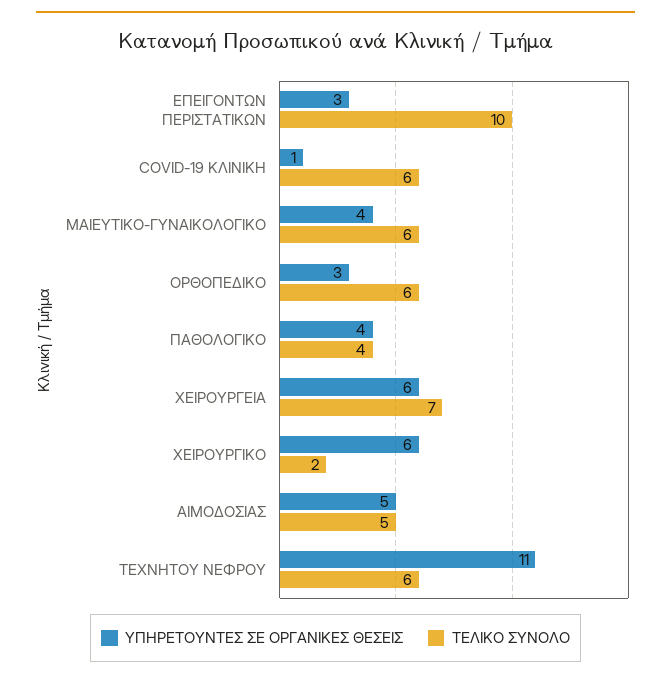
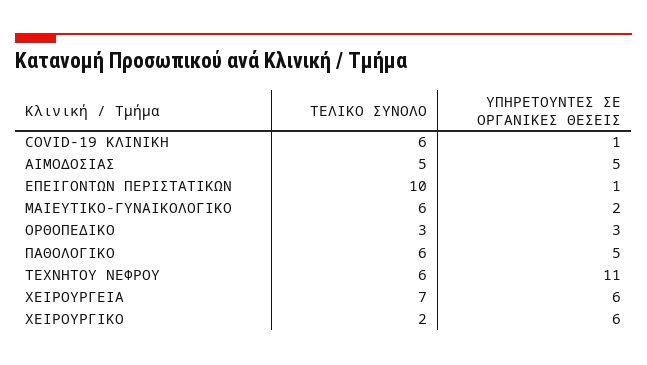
  {
    "ΥΠΗΡΕΤΟΥΝΤΕΣ ΣΕ ΟΡΓΑΝΙΚΕΣ ΘΕΣΕΙΣ": {
-     "ΕΠΕΙΓΟΝΤΩΝ ΠΕΡΙΣΤΑΤΙΚΩΝ": 3,
+     "ΕΠΕΙΓΟΝΤΩΝ ΠΕΡΙΣΤΑΤΙΚΩΝ": 1,
      "COVID-19 ΚΛΙΝΙΚΗ": 1,
-     "ΜΑΙΕΥΤΙΚΟ-ΓΥΝΑΙΚΟΛΟΓΙΚΟ": 4,
+     "ΜΑΙΕΥΤΙΚΟ-ΓΥΝΑΙΚΟΛΟΓΙΚΟ": 2,
      "ΟΡΘΟΠΕΔΙΚΟ": 3,
-     "ΠΑΘΟΛΟΓΙΚΟ": 4,
+     "ΠΑΘΟΛΟΓΙΚΟ": 5,
      "ΧΕΙΡΟΥΡΓΕΙΑ": 6,
      "ΧΕΙΡΟΥΡΓΙΚΟ": 6,
      "ΑΙΜΟΔΟΣΙΑΣ": 5,
      "ΤΕΧΝΗΤΟΥ ΝΕΦΡΟΥ": 11
    },
    "ΤΕΛΙΚΟ ΣΥΝΟΛΟ": {
      "ΕΠΕΙΓΟΝΤΩΝ ΠΕΡΙΣΤΑΤΙΚΩΝ": 10,
      "COVID-19 ΚΛΙΝΙΚΗ": 6,
      "ΜΑΙΕΥΤΙΚΟ-ΓΥΝΑΙΚΟΛΟΓΙΚΟ": 6,
-     "ΟΡΘΟΠΕΔΙΚΟ": 6,
+     "ΟΡΘΟΠΕΔΙΚΟ": 3,
-     "ΠΑΘΟΛΟΓΙΚΟ": 4,
+     "ΠΑΘΟΛΟΓΙΚΟ": 6,
      "ΧΕΙΡΟΥΡΓΕΙΑ": 7,
      "ΧΕΙΡΟΥΡΓΙΚΟ": 2,
      "ΑΙΜΟΔΟΣΙΑΣ": 5,
      "ΤΕΧΝΗΤΟΥ ΝΕΦΡΟΥ": 6
    }
  }

